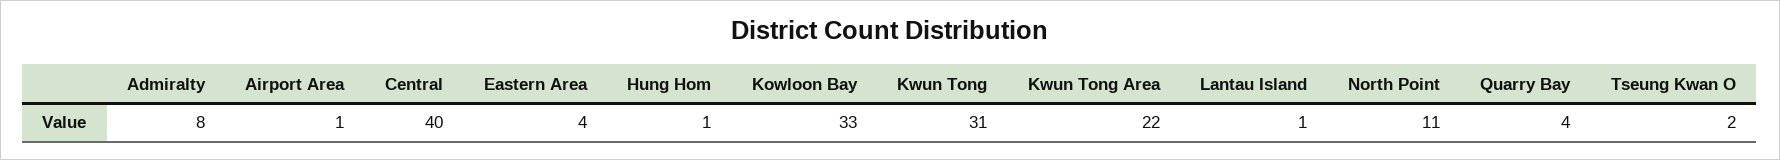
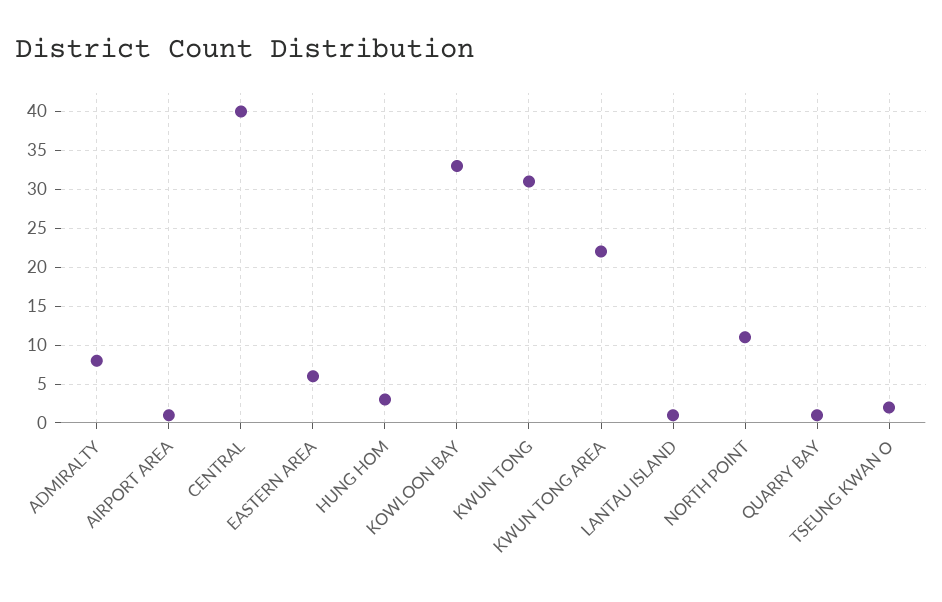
  {
    "Admiralty": 8,
    "Airport Area": 1,
    "Central": 40,
-   "Eastern Area": 4,
+   "Eastern Area": 6,
-   "Hung Hom": 1,
+   "Hung Hom": 3,
    "Kowloon Bay": 33,
    "Kwun Tong": 31,
    "Kwun Tong Area": 22,
    "Lantau Island": 1,
    "North Point": 11,
-   "Quarry Bay": 4,
+   "Quarry Bay": 1,
    "Tseung Kwan O": 2
  }

